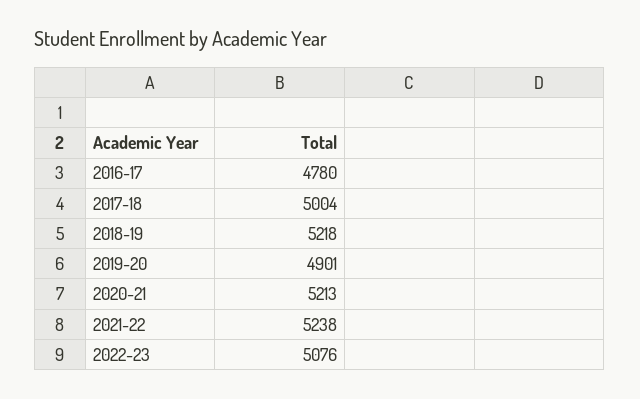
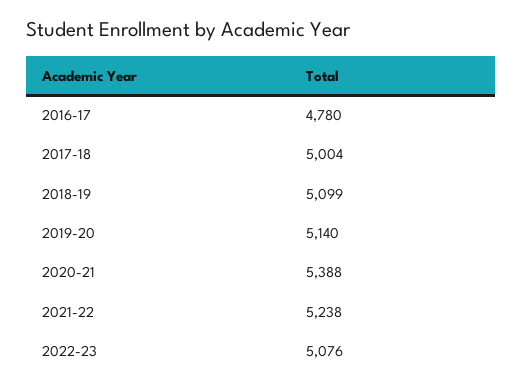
  {
    "2016-17": 4780,
    "2017-18": 5004,
-   "2018-19": 5218,
+   "2018-19": 5099,
-   "2019-20": 4901,
+   "2019-20": 5140,
-   "2020-21": 5213,
+   "2020-21": 5388,
    "2021-22": 5238,
    "2022-23": 5076
  }

